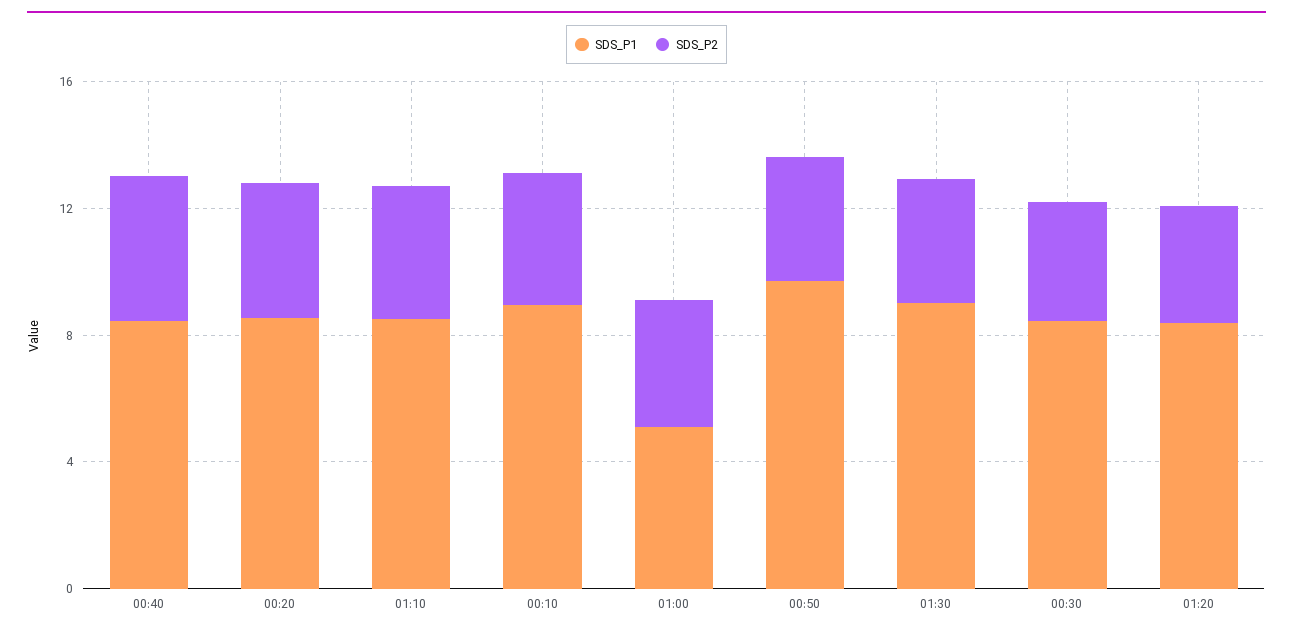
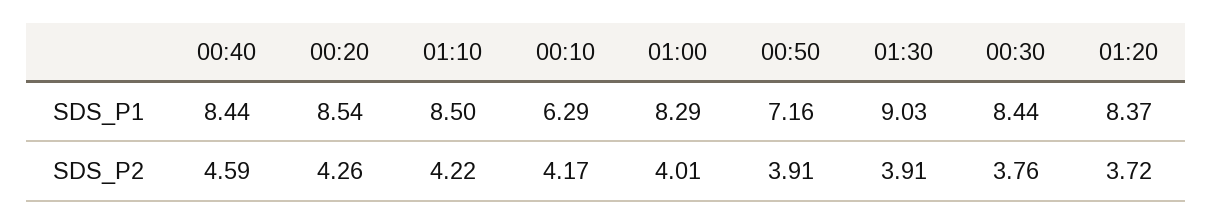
  {
    "SDS_P1": {
      "00:40": 8.44,
      "00:20": 8.54,
      "01:10": 8.5,
-     "00:10": 9,
+     "00:10": 6.29,
-     "01:00": 5,
+     "01:00": 8.29,
-     "00:50": 10,
+     "00:50": 7.16,
      "01:30": 9.03,
      "00:30": 8.44,
      "01:20": 8.37
    },
    "SDS_P2": {
      "00:40": 4.59,
      "00:20": 4.26,
      "01:10": 4.22,
      "00:10": 4.17,
      "01:00": 4.01,
      "00:50": 3.91,
      "01:30": 3.91,
      "00:30": 3.76,
      "01:20": 3.72
    }
  }

